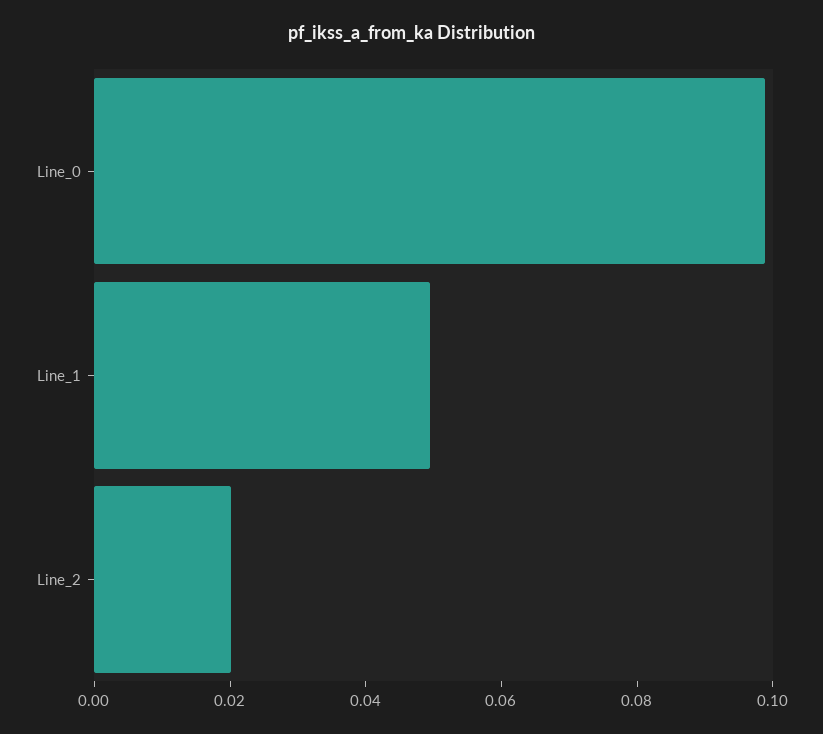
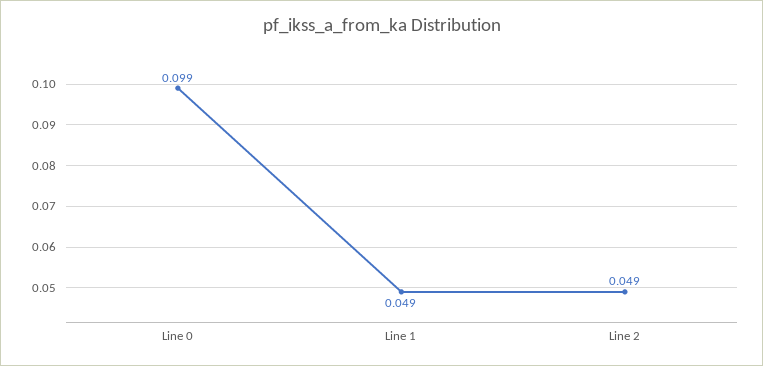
  {
    "Line_0": 0.099,
    "Line_1": 0.049,
-   "Line_2": 0.02
+   "Line_2": 0.049
  }

